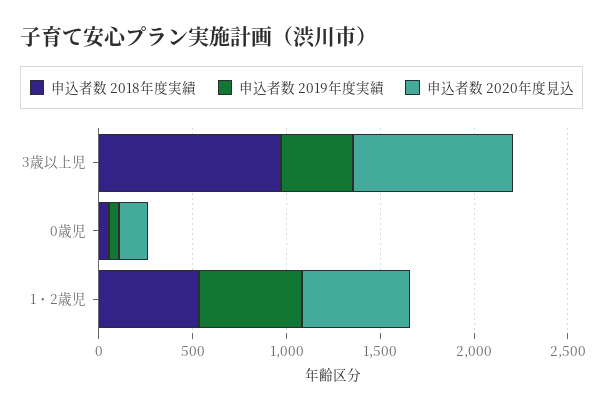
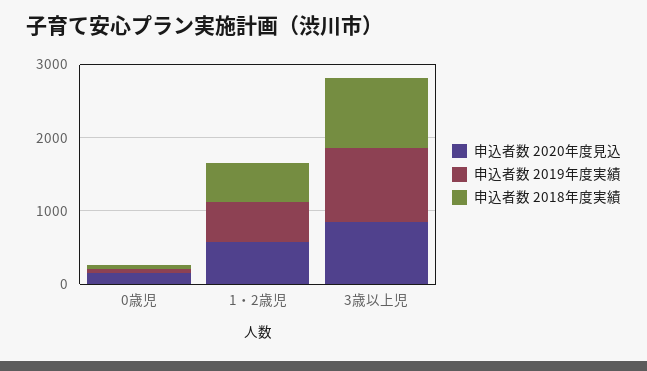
  {
    "申込者数 2018年度実績": {
      "3歳以上児": 1000,
      "0歳児": 100,
      "1・2歳児": 500
    },
    "申込者数 2019年度実績": {
-     "3歳以上児": 400,
+     "3歳以上児": 1000,
      "0歳児": 100,
      "1・2歳児": 600
    },
    "申込者数 2020年度見込": {
      "3歳以上児": 900,
      "0歳児": 200,
      "1・2歳児": 600
    }
  }

